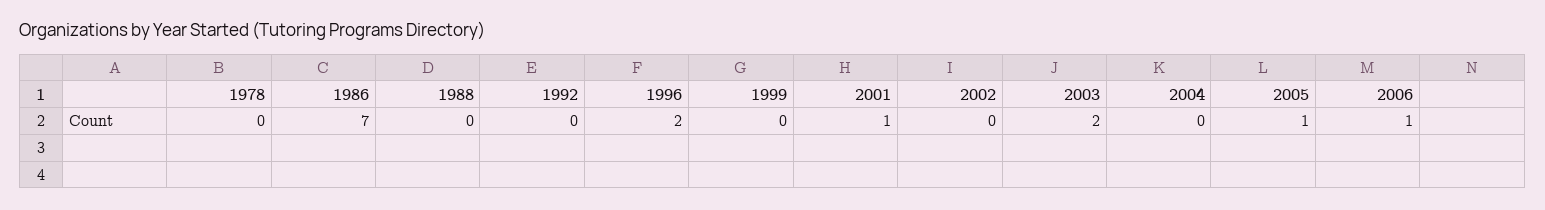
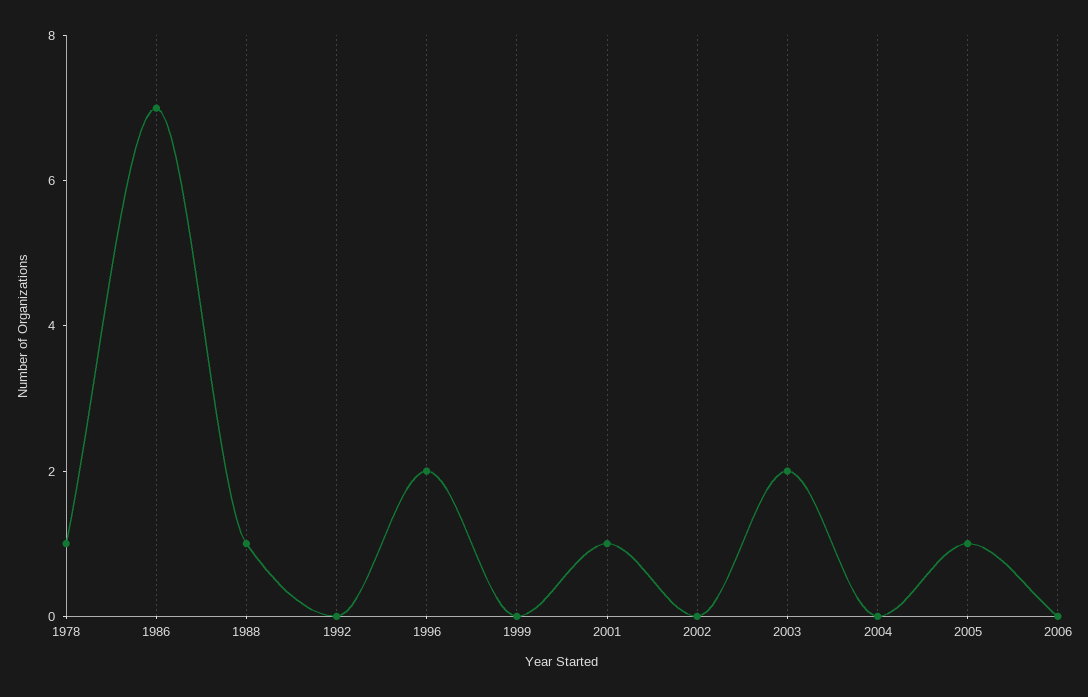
  {
-   "1978": 0,
+   "1978": 1,
    "1986": 7,
-   "1988": 0,
+   "1988": 1,
    "1992": 0,
    "1996": 2,
    "1999": 0,
    "2001": 1,
    "2002": 0,
    "2003": 2,
    "2004": 0,
    "2005": 1,
-   "2006": 1
+   "2006": 0
  }

